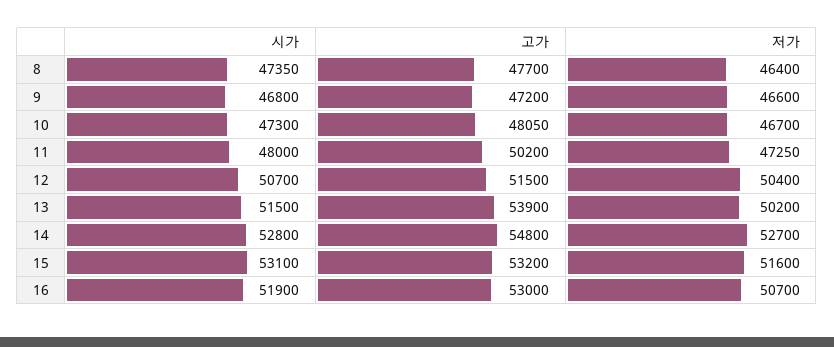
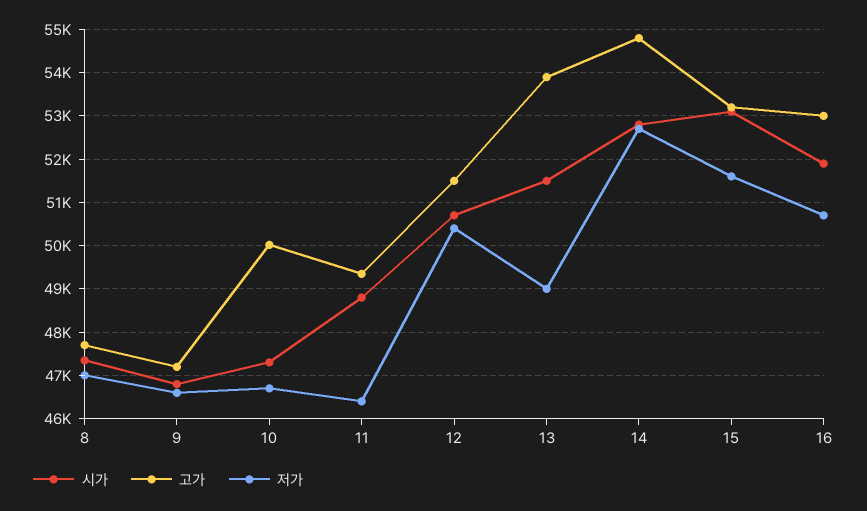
  {
    "시가": {
      "8": 47350,
      "9": 46800,
      "10": 47300,
-     "11": 48000,
+     "11": 48800,
      "12": 50700,
      "13": 51500,
      "14": 52800,
      "15": 53100,
      "16": 51900
    },
    "고가": {
      "8": 47700,
      "9": 47200,
-     "10": 48050,
+     "10": 50000,
-     "11": 50200,
+     "11": 49400,
      "12": 51500,
      "13": 53900,
      "14": 54800,
      "15": 53200,
      "16": 53000
    },
    "저가": {
-     "8": 46400,
+     "8": 47000,
      "9": 46600,
      "10": 46700,
-     "11": 47250,
+     "11": 46400,
      "12": 50400,
-     "13": 50200,
+     "13": 49000,
      "14": 52700,
      "15": 51600,
      "16": 50700
    }
  }

